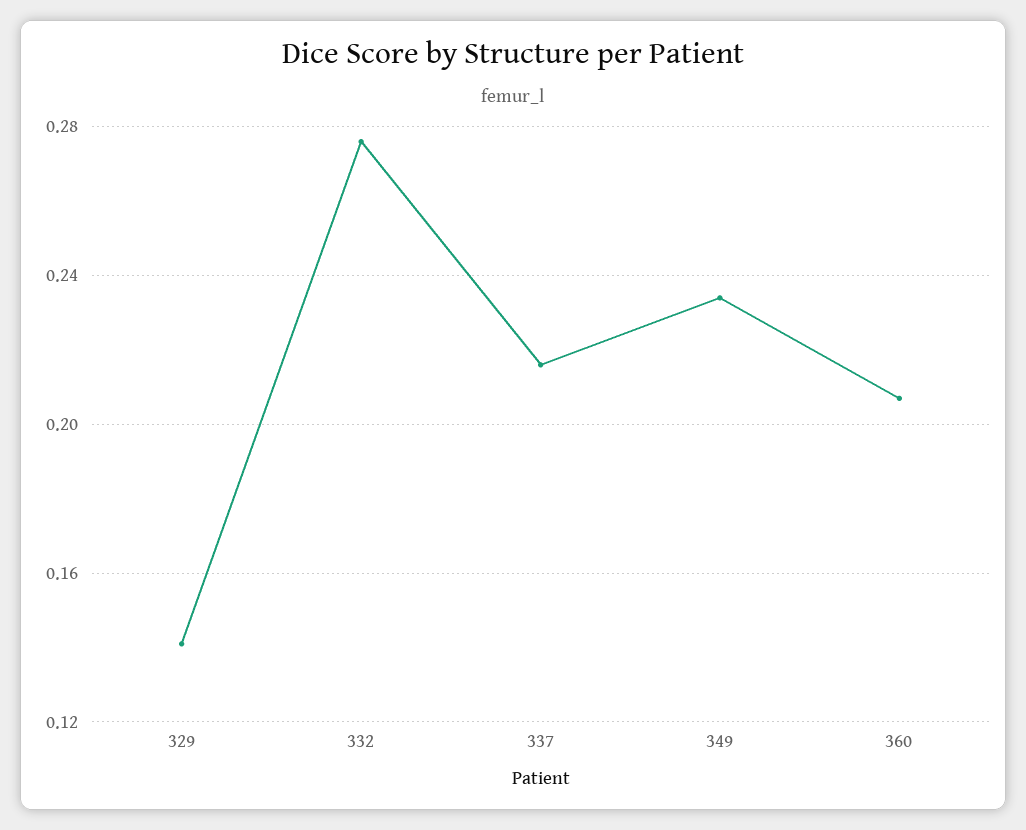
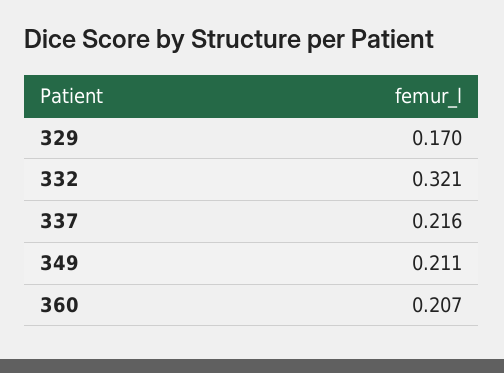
  {
-   "329": 0.14,
+   "329": 0.17,
-   "332": 0.275,
+   "332": 0.321,
    "337": 0.216,
-   "349": 0.235,
+   "349": 0.211,
    "360": 0.207
  }

